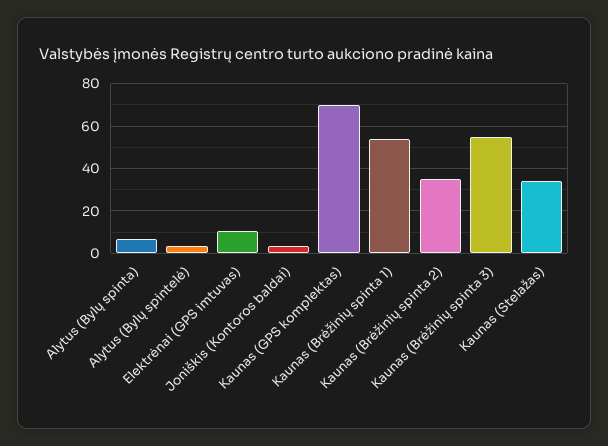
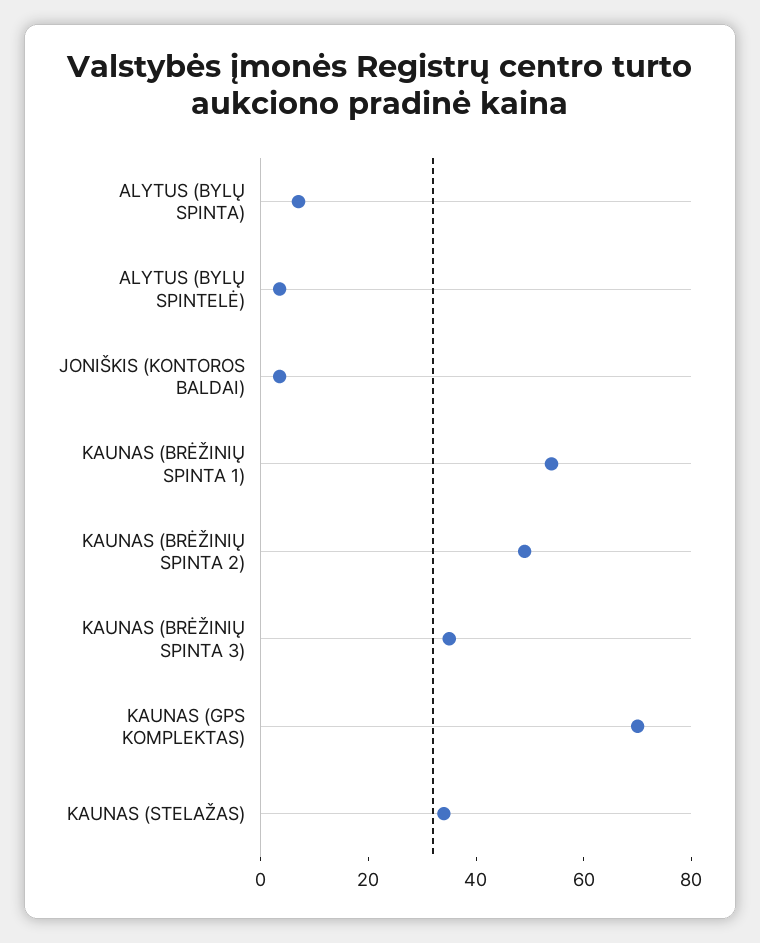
  {
    "Alytus (Bylų spinta)": 5,
    "Alytus (Bylų spintelė)": 5,
-   "Elektrėnai (GPS imtuvas)": 10,
    "Joniškis (Kontoros baldai)": 5,
    "Kaunas (GPS komplektas)": 70,
    "Kaunas (Brėžinių spinta 1)": 55,
-   "Kaunas (Brėžinių spinta 2)": 35,
+   "Kaunas (Brėžinių spinta 2)": 50,
-   "Kaunas (Brėžinių spinta 3)": 55,
+   "Kaunas (Brėžinių spinta 3)": 35,
    "Kaunas (Stelažas)": 35
  }

